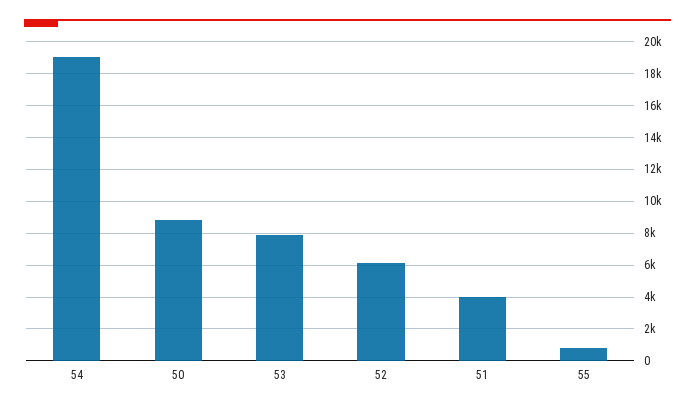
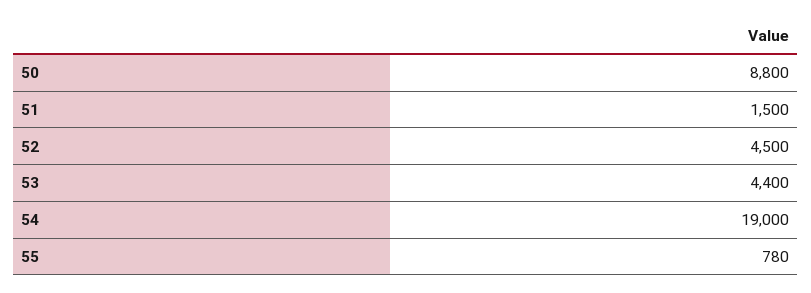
  {
    "54": 19000,
    "50": 8800,
-   "53": 8000,
+   "53": 4400,
-   "52": 6000,
+   "52": 4500,
-   "51": 4000,
+   "51": 1500,
    "55": 780
  }

